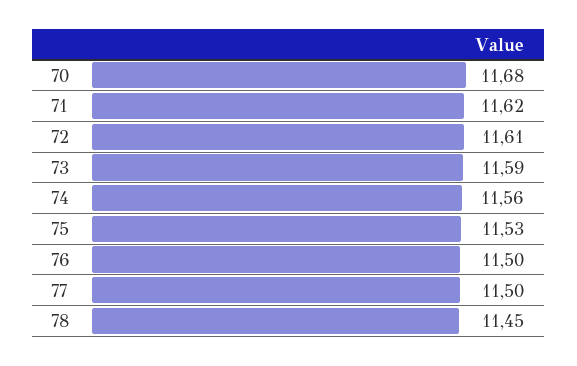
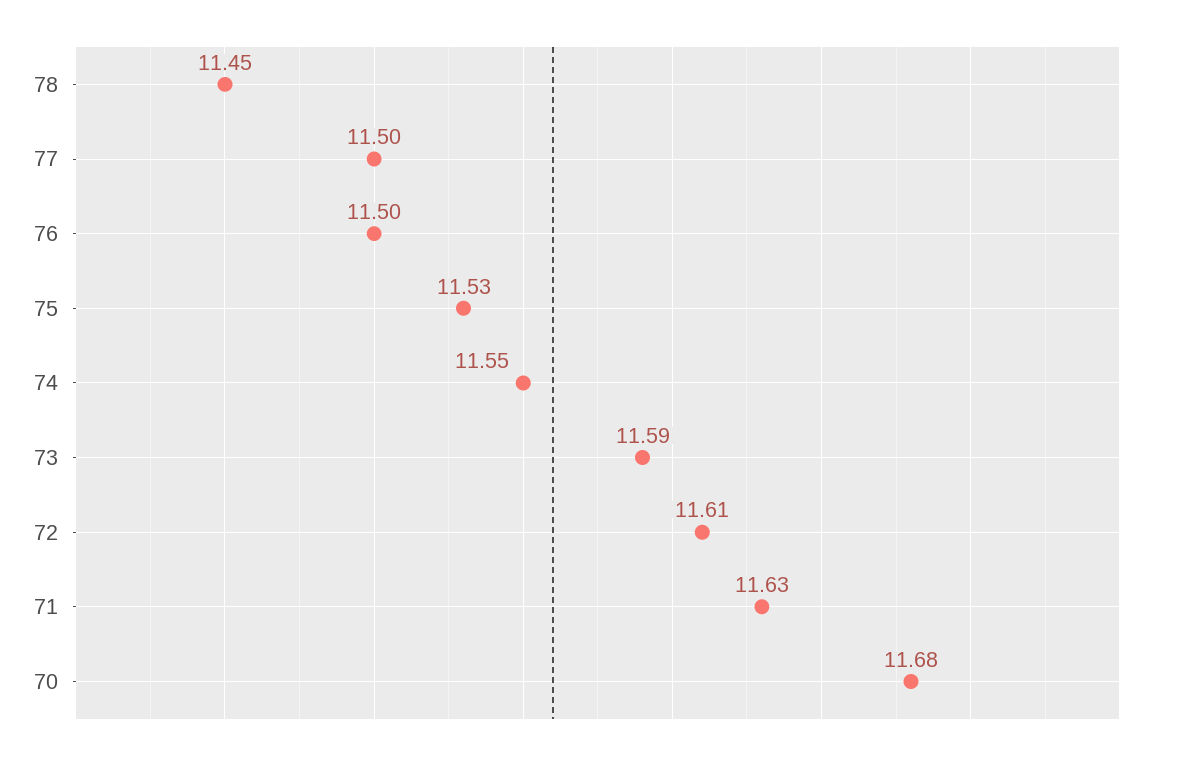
  {
    "70": 11.68,
-   "71": 11.62,
+   "71": 11.63,
    "72": 11.61,
    "73": 11.59,
-   "74": 11.56,
+   "74": 11.55,
    "75": 11.53,
    "76": 11.5,
    "77": 11.5,
    "78": 11.45
  }

